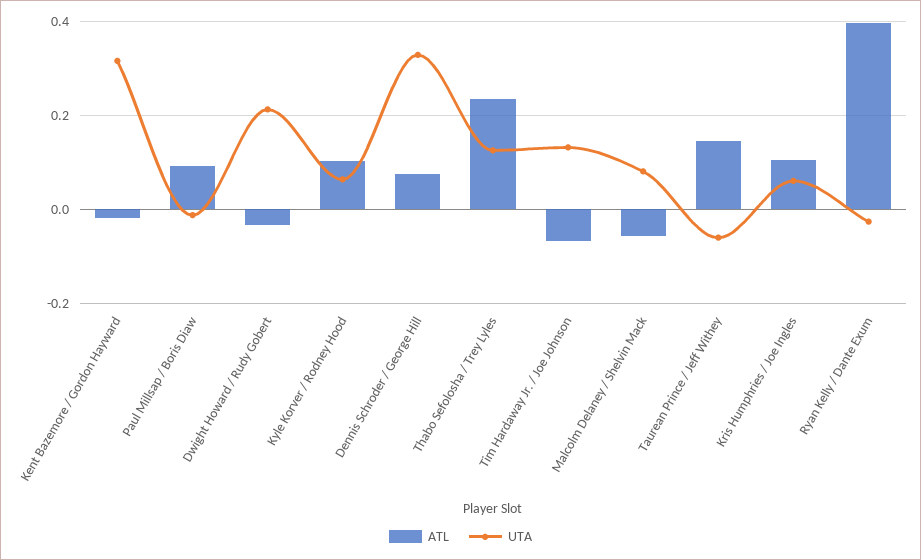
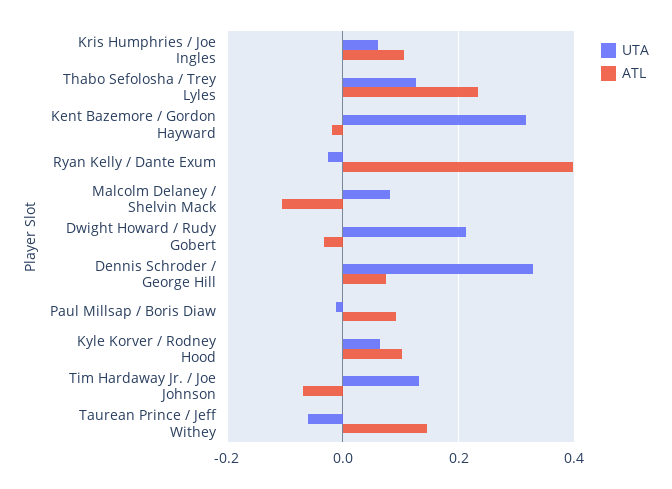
  {
    "ATL": {
      "Kent Bazemore / Gordon Hayward": -0.02,
      "Paul Millsap / Boris Diaw": 0.1,
      "Dwight Howard / Rudy Gobert": -0.04,
      "Kyle Korver / Rodney Hood": 0.1,
      "Dennis Schroder / George Hill": 0.08,
      "Thabo Sefolosha / Trey Lyles": 0.24,
      "Tim Hardaway Jr. / Joe Johnson": -0.06,
-     "Malcolm Delaney / Shelvin Mack": -0.06,
+     "Malcolm Delaney / Shelvin Mack": -0.1,
      "Taurean Prince / Jeff Withey": 0.14,
      "Kris Humphries / Joe Ingles": 0.1,
      "Ryan Kelly / Dante Exum": 0.4
    },
    "UTA": {
      "Kent Bazemore / Gordon Hayward": 0.32,
      "Paul Millsap / Boris Diaw": -0.02,
      "Dwight Howard / Rudy Gobert": 0.22,
      "Kyle Korver / Rodney Hood": 0.06,
      "Dennis Schroder / George Hill": 0.32,
      "Thabo Sefolosha / Trey Lyles": 0.12,
      "Tim Hardaway Jr. / Joe Johnson": 0.14,
      "Malcolm Delaney / Shelvin Mack": 0.08,
      "Taurean Prince / Jeff Withey": -0.06,
      "Kris Humphries / Joe Ingles": 0.06,
      "Ryan Kelly / Dante Exum": -0.02
    }
  }

